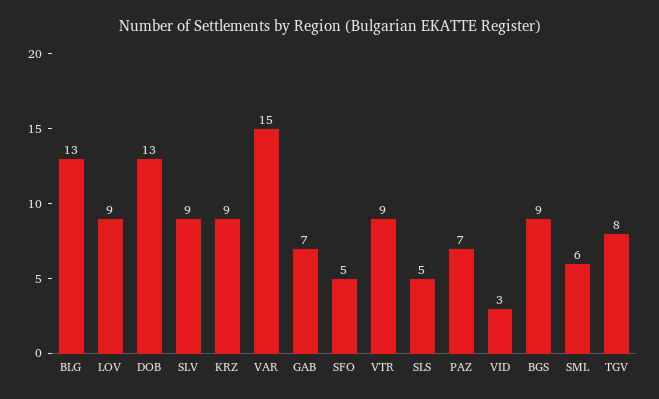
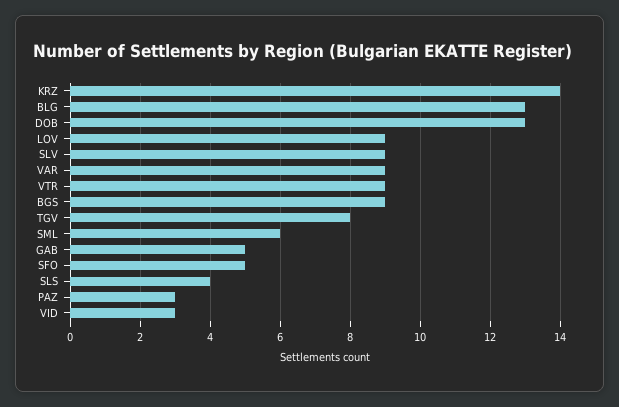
  {
    "BLG": 13,
    "LOV": 9,
    "DOB": 13,
    "SLV": 9,
-   "KRZ": 9,
+   "KRZ": 14,
-   "VAR": 15,
+   "VAR": 9,
-   "GAB": 7,
+   "GAB": 5,
    "SFO": 5,
    "VTR": 9,
-   "SLS": 5,
+   "SLS": 4,
-   "PAZ": 7,
+   "PAZ": 3,
    "VID": 3,
    "BGS": 9,
    "SML": 6,
    "TGV": 8
  }

